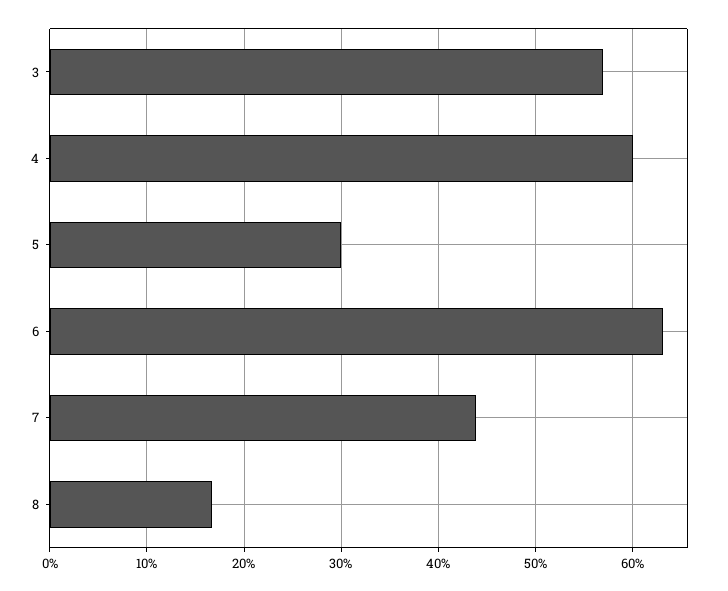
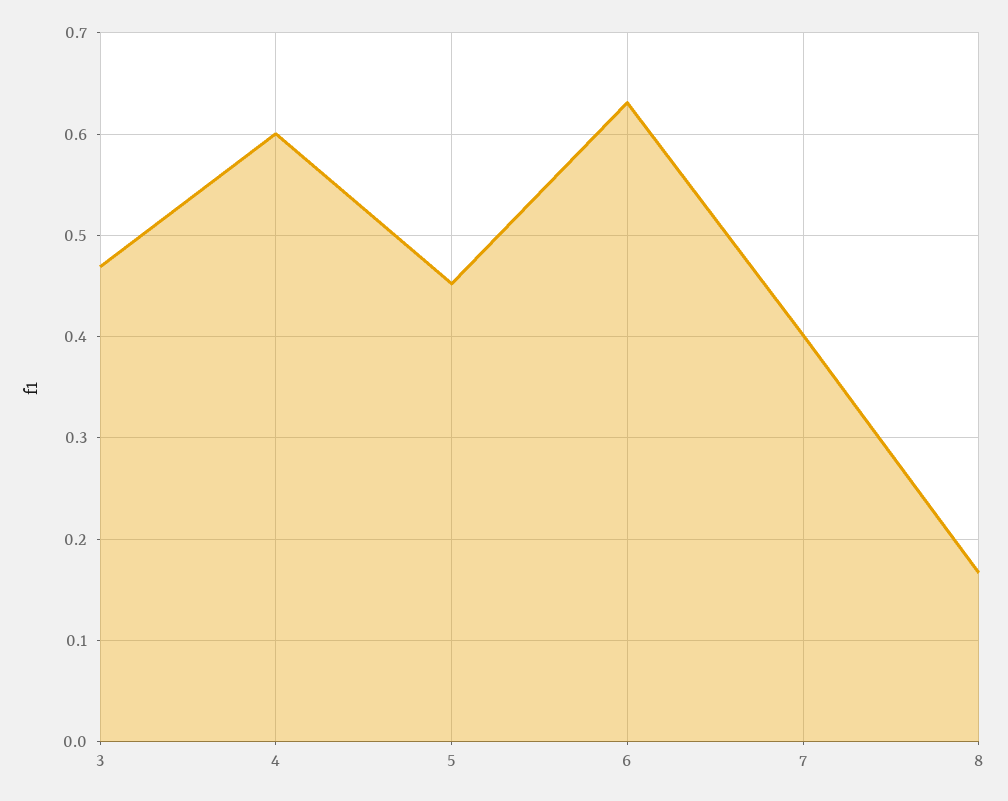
  {
-   "3": 0.57,
+   "3": 0.47,
    "4": 0.6,
-   "5": 0.3,
+   "5": 0.45,
    "6": 0.63,
-   "7": 0.44,
+   "7": 0.4,
    "8": 0.17
  }

